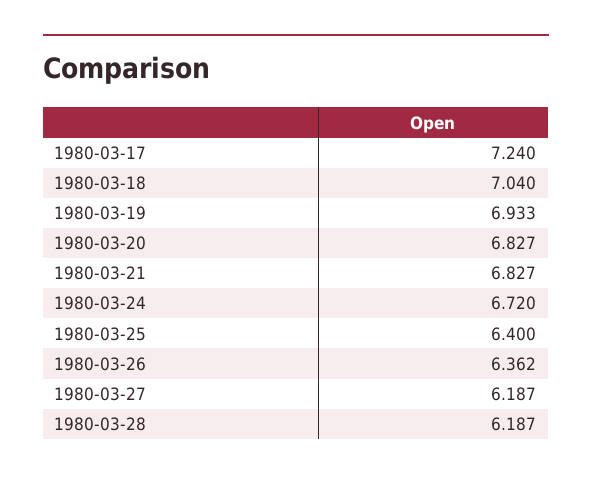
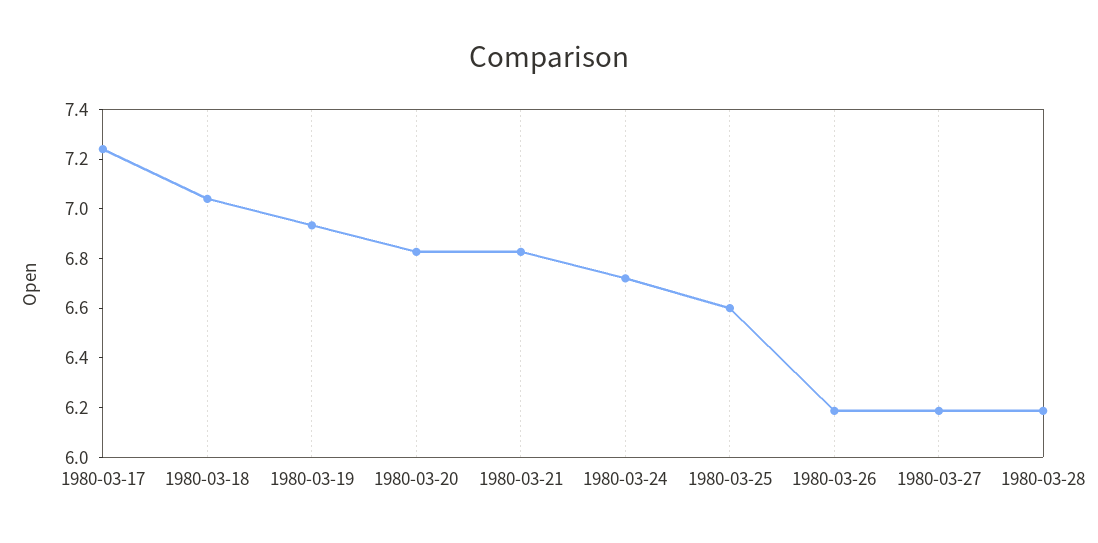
  {
    "1980-03-17": 7.24,
    "1980-03-18": 7.04,
    "1980-03-19": 6.933,
    "1980-03-20": 6.827,
    "1980-03-21": 6.827,
    "1980-03-24": 6.72,
-   "1980-03-25": 6.4,
+   "1980-03-25": 6.6,
-   "1980-03-26": 6.362,
+   "1980-03-26": 6.2,
    "1980-03-27": 6.187,
    "1980-03-28": 6.187
  }

